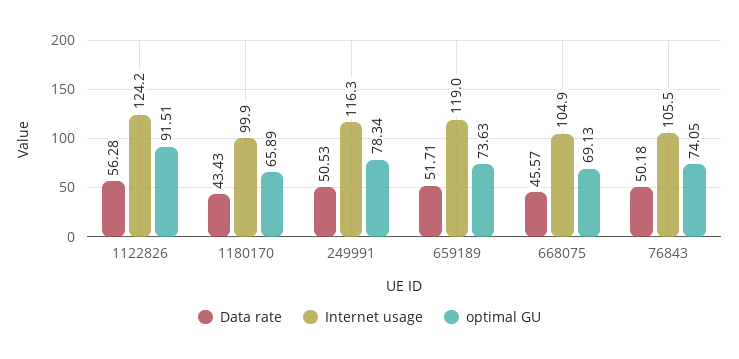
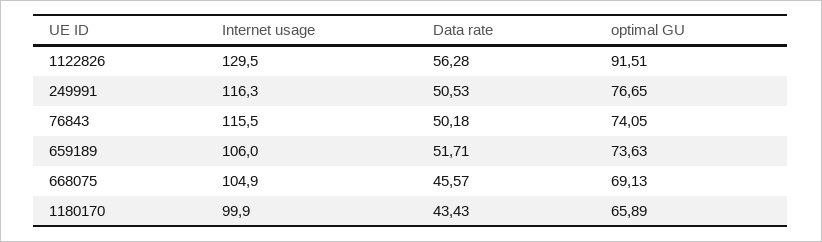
  {
    "Data rate": {
      "1122826": 56.28,
      "1180170": 43.43,
      "249991": 50.53,
      "659189": 51.71,
      "668075": 45.57,
      "76843": 50.18
    },
    "Internet usage": {
-     "1122826": 124.2,
+     "1122826": 129.5,
      "1180170": 99.9,
      "249991": 116.3,
-     "659189": 119,
+     "659189": 106,
      "668075": 104.9,
-     "76843": 105.5
+     "76843": 115.5
    },
    "optimal GU": {
      "1122826": 91.51,
      "1180170": 65.89,
-     "249991": 78.34,
+     "249991": 76.65,
      "659189": 73.63,
      "668075": 69.13,
      "76843": 74.05
    }
  }

